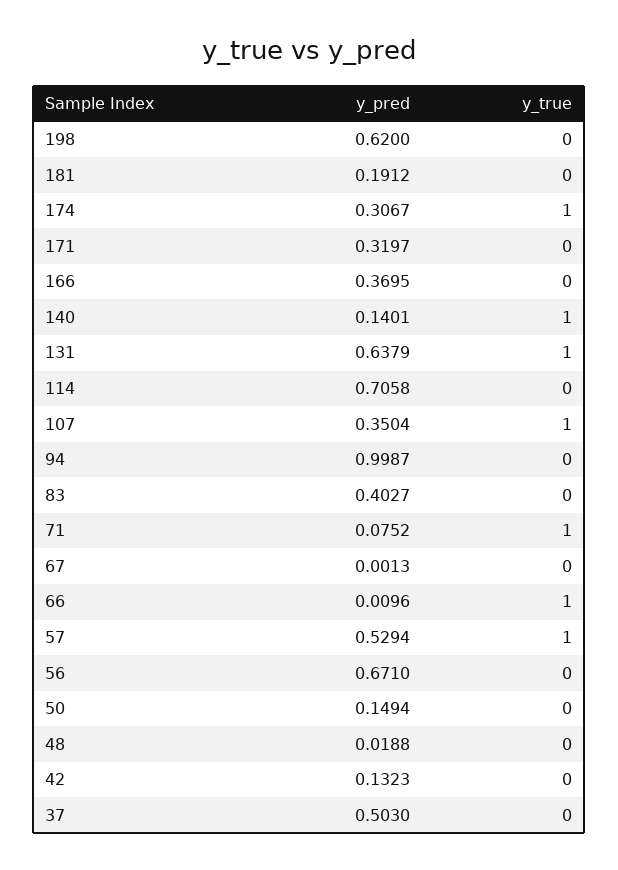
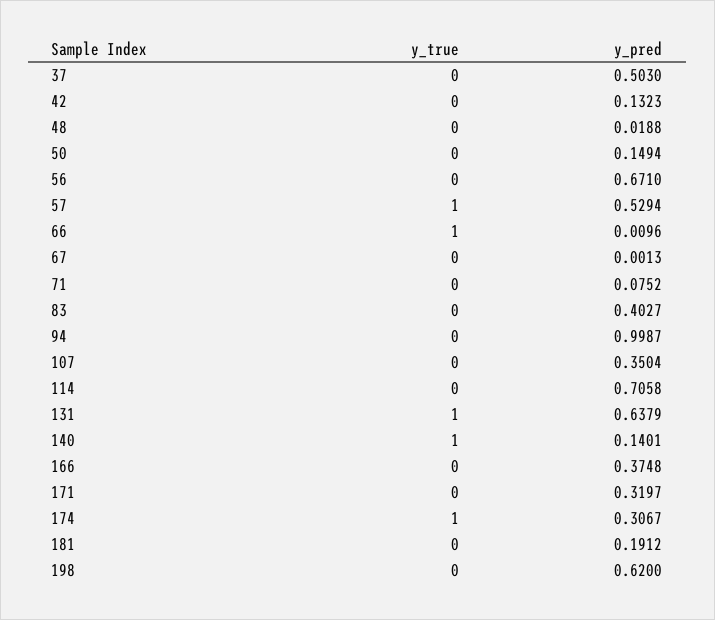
  {
    "y_pred": {
      "198": 0.62,
      "181": 0.1912,
      "174": 0.3067,
      "171": 0.3197,
-     "166": 0.3695,
+     "166": 0.3748,
      "140": 0.1401,
      "131": 0.6379,
      "114": 0.7058,
      "107": 0.3504,
      "94": 0.9987,
      "83": 0.4027,
      "71": 0.0752,
      "67": 0.0013,
      "66": 0.0096,
      "57": 0.5294,
      "56": 0.671,
      "50": 0.1494,
      "48": 0.0188,
      "42": 0.1323,
      "37": 0.503
    },
    "y_true": {
      "198": 0,
      "181": 0,
      "174": 1,
      "171": 0,
      "166": 0,
      "140": 1,
      "131": 1,
      "114": 0,
-     "107": 1,
+     "107": 0,
      "94": 0,
      "83": 0,
-     "71": 1,
+     "71": 0,
      "67": 0,
      "66": 1,
      "57": 1,
      "56": 0,
      "50": 0,
      "48": 0,
      "42": 0,
      "37": 0
    }
  }

